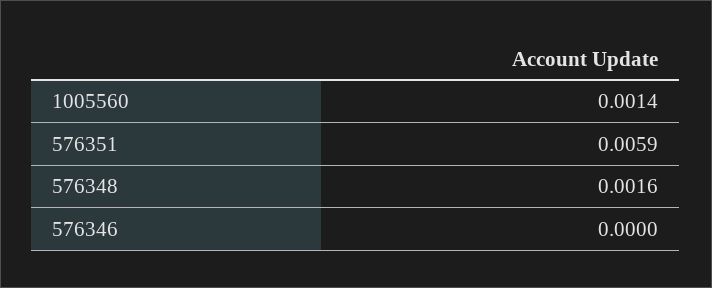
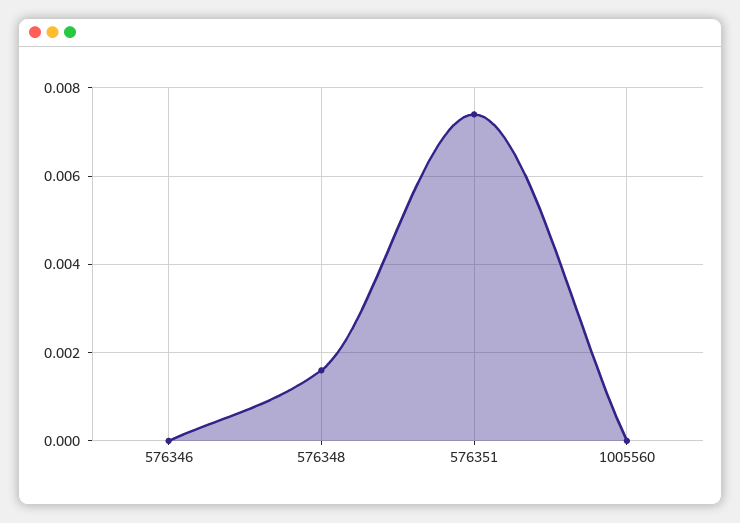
  {
-   "1005560": 0.0014,
+   "1005560": 0,
-   "576351": 0.0059,
+   "576351": 0.0075,
    "576348": 0.0016,
    "576346": 0
  }

